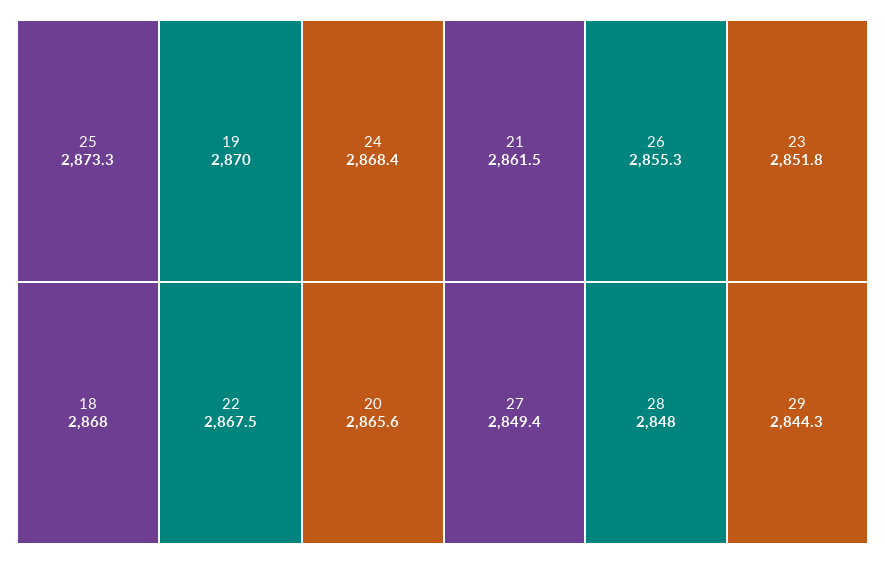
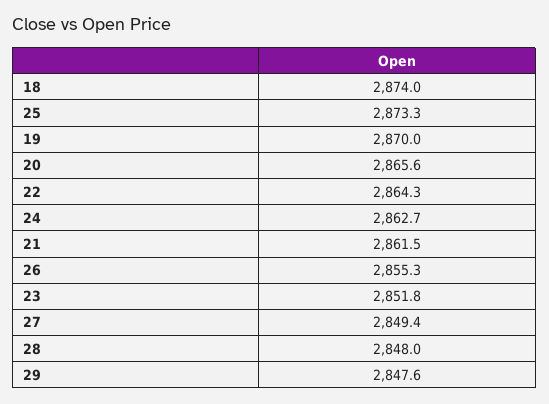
  {
    "25": 2873.3,
    "19": 2870,
-   "24": 2868.4,
+   "24": 2862.7,
-   "18": 2868,
+   "18": 2874,
-   "22": 2867.5,
+   "22": 2864.3,
    "20": 2865.6,
    "21": 2861.5,
    "26": 2855.3,
    "23": 2851.8,
    "27": 2849.4,
    "28": 2848,
-   "29": 2844.3
+   "29": 2847.6
  }

